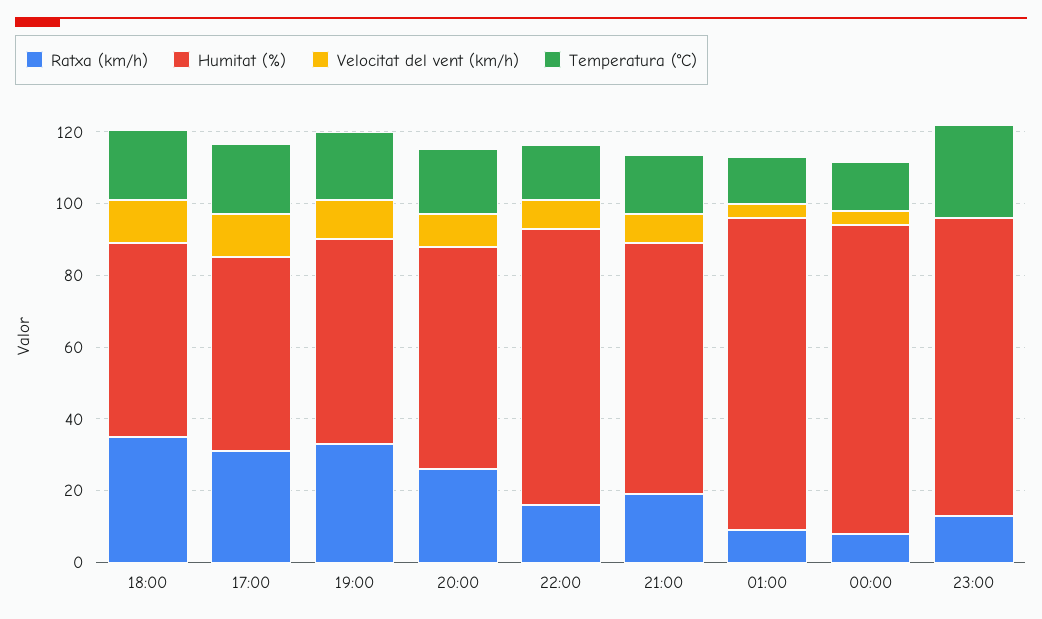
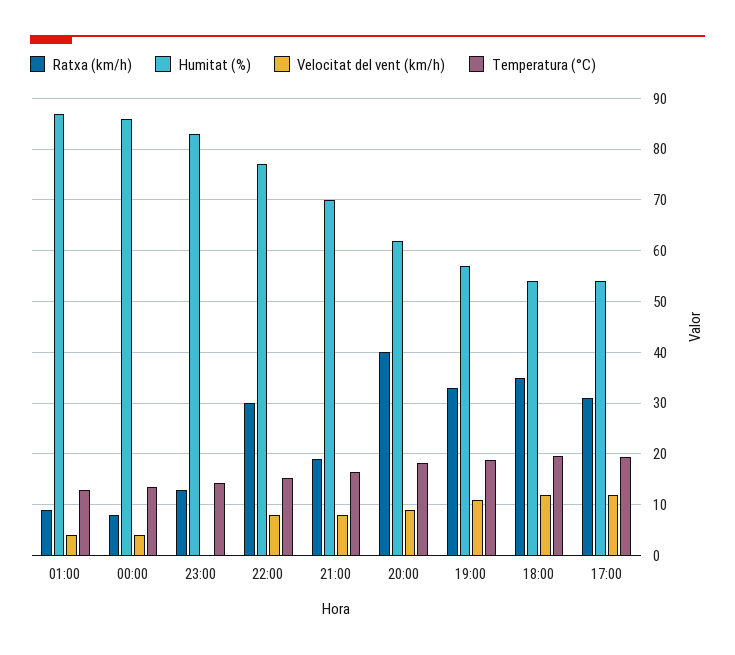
  {
    "Ratxa (km/h)": {
      "18:00": 36,
      "17:00": 32,
      "19:00": 34,
-     "20:00": 25,
+     "20:00": 40,
-     "22:00": 15,
+     "22:00": 30,
      "21:00": 20,
      "01:00": 10,
      "00:00": 8,
      "23:00": 14
    },
    "Humitat (%)": {
      "18:00": 54,
      "17:00": 54,
      "19:00": 58,
      "20:00": 62,
      "22:00": 78,
      "21:00": 70,
      "01:00": 88,
      "00:00": 86,
      "23:00": 84
    },
    "Velocitat del vent (km/h)": {
      "18:00": 12,
      "17:00": 12,
      "19:00": 12,
      "20:00": 10,
      "22:00": 8,
      "21:00": 8,
      "01:00": 4,
      "00:00": 4,
      "23:00": 0
    },
    "Temperatura (°C)": {
      "18:00": 20,
      "17:00": 20,
      "19:00": 18,
      "20:00": 18,
      "22:00": 16,
      "21:00": 16,
      "01:00": 12,
      "00:00": 14,
-     "23:00": 25
+     "23:00": 14
    }
  }

